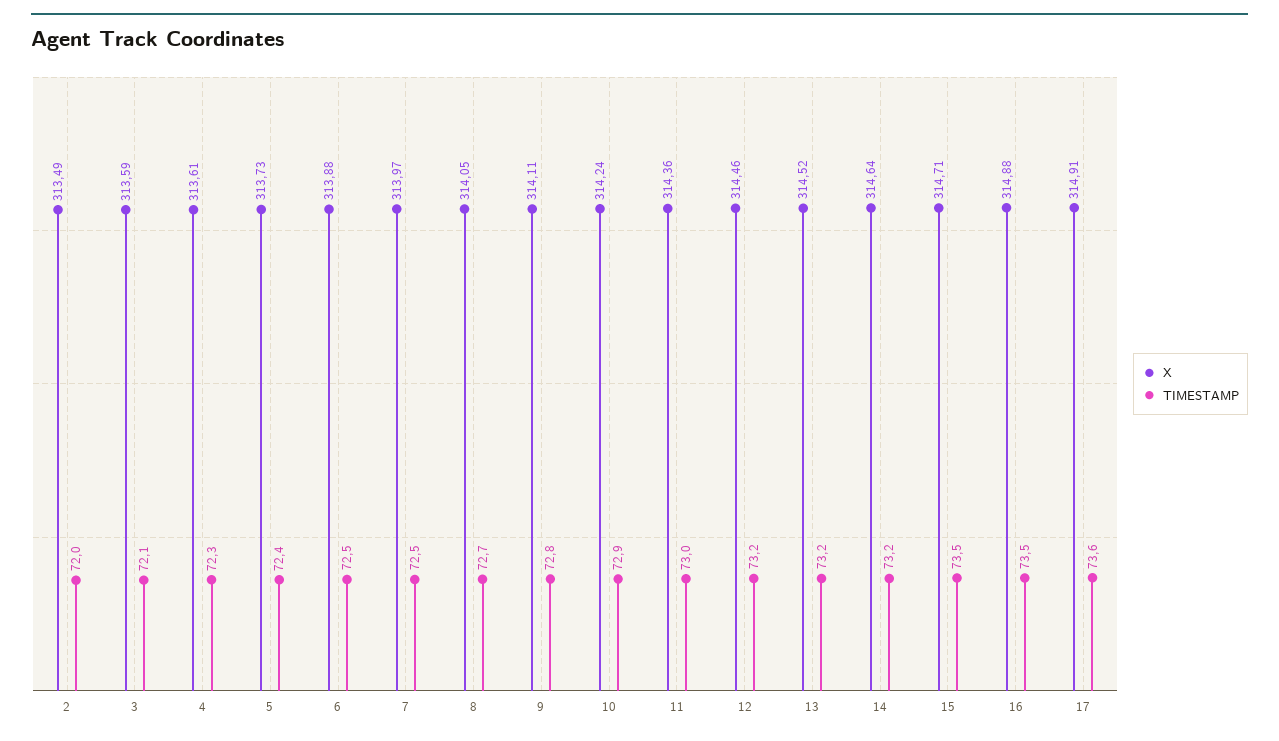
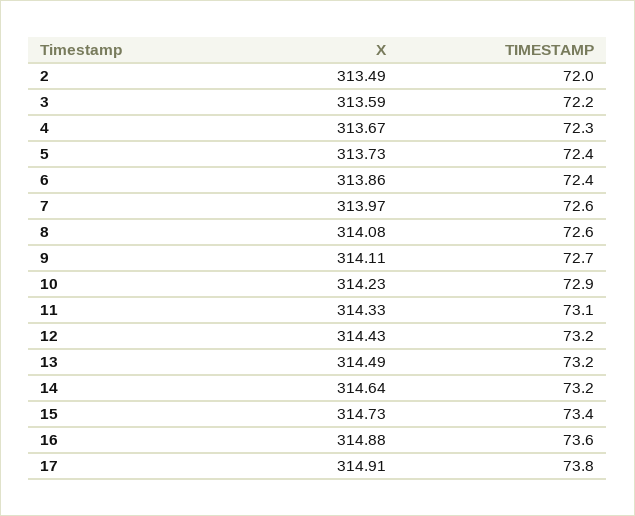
  {
    "X": {
      "2": 313.49,
      "3": 313.59,
-     "4": 313.61,
+     "4": 313.67,
      "5": 313.73,
-     "6": 313.88,
+     "6": 313.86,
      "7": 313.97,
-     "8": 314.05,
+     "8": 314.08,
      "9": 314.11,
-     "10": 314.24,
+     "10": 314.23,
-     "11": 314.36,
+     "11": 314.33,
-     "12": 314.46,
+     "12": 314.43,
-     "13": 314.52,
+     "13": 314.49,
      "14": 314.64,
-     "15": 314.71,
+     "15": 314.73,
      "16": 314.88,
      "17": 314.91
    },
    "TIMESTAMP": {
      "2": 72,
-     "3": 72.1,
+     "3": 72.2,
      "4": 72.3,
      "5": 72.4,
-     "6": 72.5,
+     "6": 72.4,
-     "7": 72.5,
+     "7": 72.6,
-     "8": 72.7,
+     "8": 72.6,
-     "9": 72.8,
+     "9": 72.7,
      "10": 72.9,
-     "11": 73,
+     "11": 73.1,
      "12": 73.2,
      "13": 73.2,
      "14": 73.2,
-     "15": 73.5,
+     "15": 73.4,
-     "16": 73.5,
+     "16": 73.6,
-     "17": 73.6
+     "17": 73.8
    }
  }

